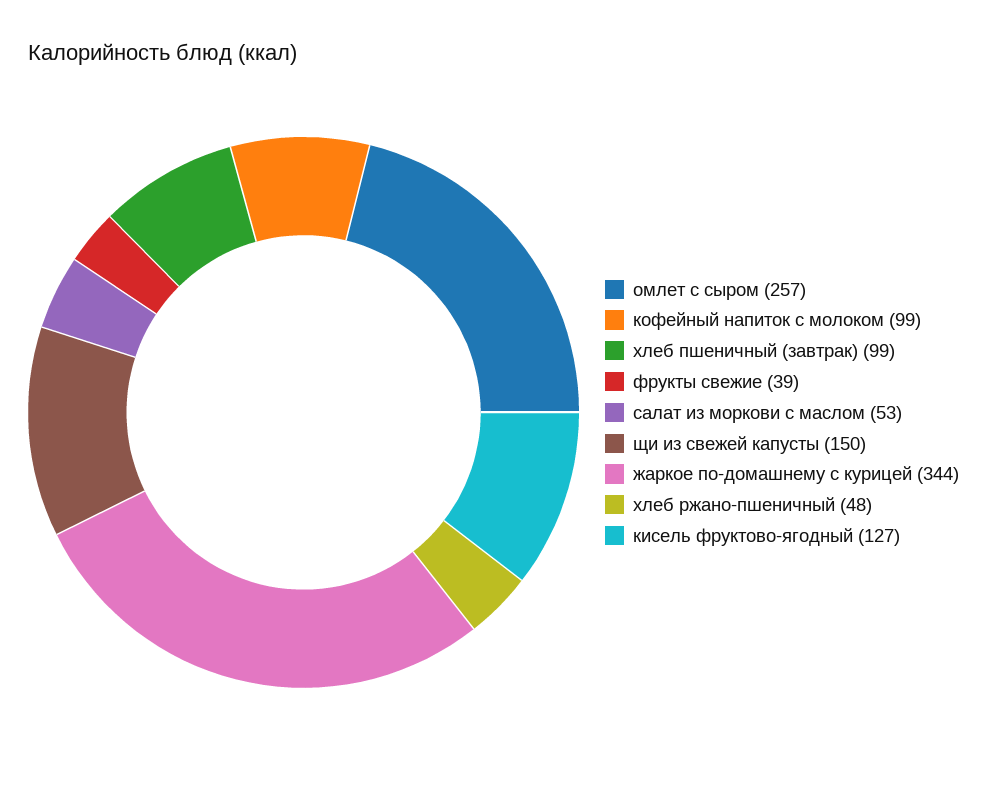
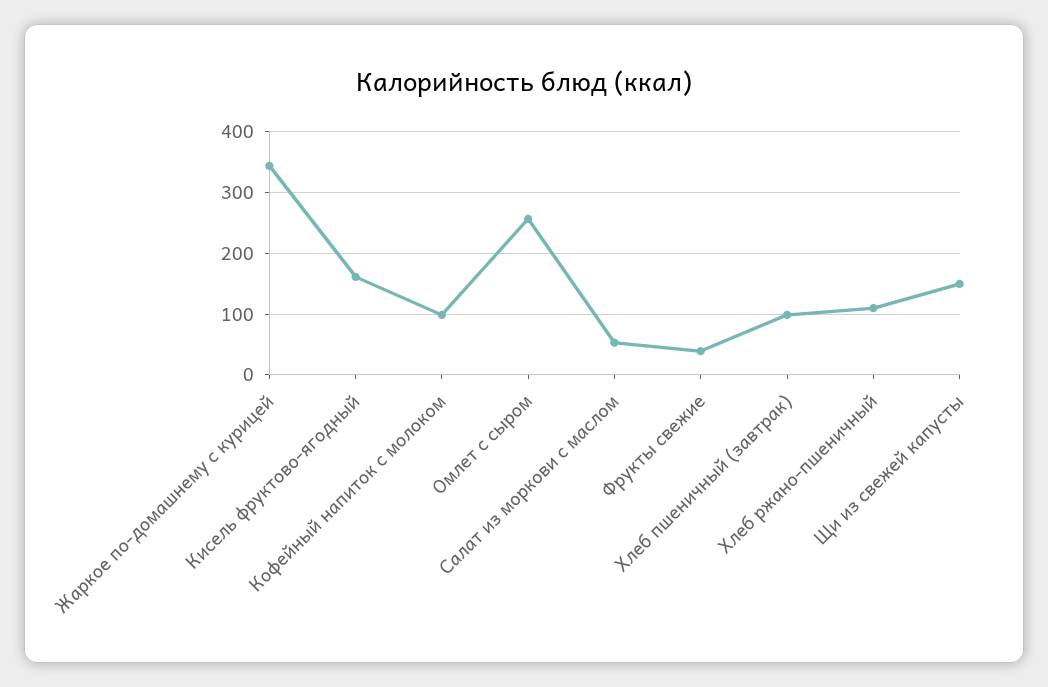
  {
    "омлет с сыром": 257,
    "кофейный напиток с молоком": 99,
    "хлеб пшеничный (завтрак)": 99,
    "фрукты свежие": 39,
    "салат из моркови с маслом": 53,
    "щи из свежей капусты": 150,
    "жаркое по-домашнему с курицей": 344,
-   "хлеб ржано-пшеничный": 48,
+   "хлеб ржано-пшеничный": 110,
-   "кисель фруктово-ягодный": 127
+   "кисель фруктово-ягодный": 160
  }

